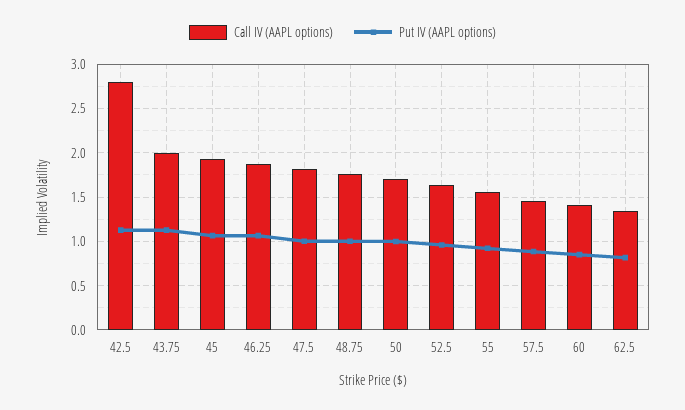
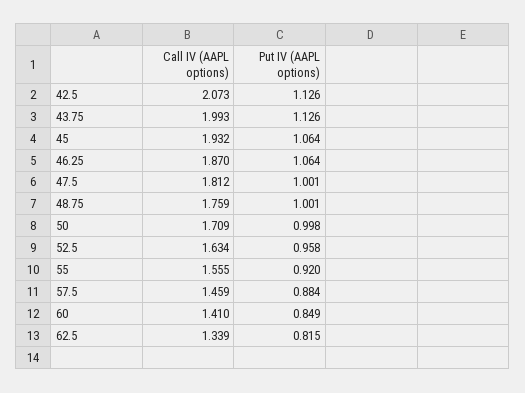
  {
    "Call IV (AAPL options)": {
-     "42.5": 2.8,
+     "42.5": 2.073,
      "43.75": 1.993,
      "45": 1.932,
      "46.25": 1.87,
      "47.5": 1.812,
      "48.75": 1.759,
      "50": 1.709,
      "52.5": 1.634,
      "55": 1.555,
      "57.5": 1.459,
      "60": 1.41,
      "62.5": 1.339
    },
    "Put IV (AAPL options)": {
      "42.5": 1.126,
      "43.75": 1.126,
      "45": 1.064,
      "46.25": 1.064,
      "47.5": 1.001,
      "48.75": 1.001,
      "50": 0.998,
      "52.5": 0.958,
      "55": 0.92,
      "57.5": 0.884,
      "60": 0.849,
      "62.5": 0.815
    }
  }

